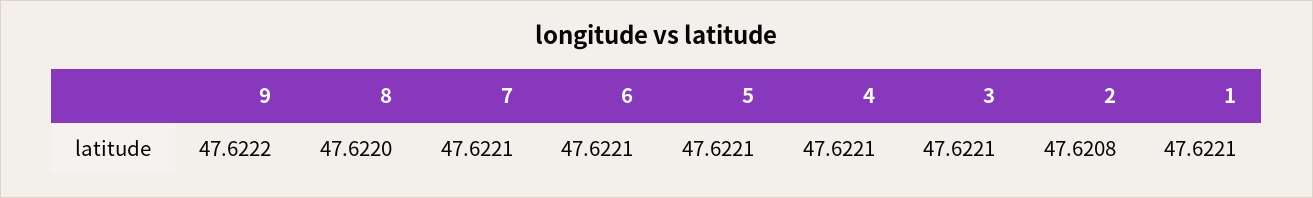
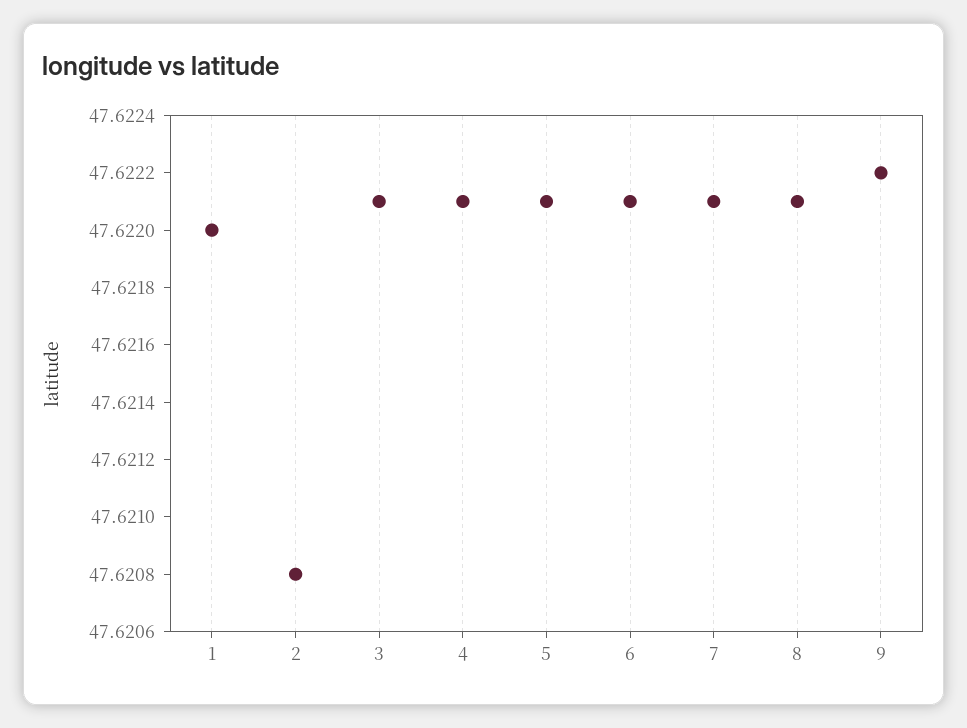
  {
    "9": 47.6222,
-   "8": 47.622,
+   "8": 47.6221,
    "7": 47.6221,
    "6": 47.6221,
    "5": 47.6221,
    "4": 47.6221,
    "3": 47.6221,
    "2": 47.6208,
-   "1": 47.6221
+   "1": 47.622
  }

